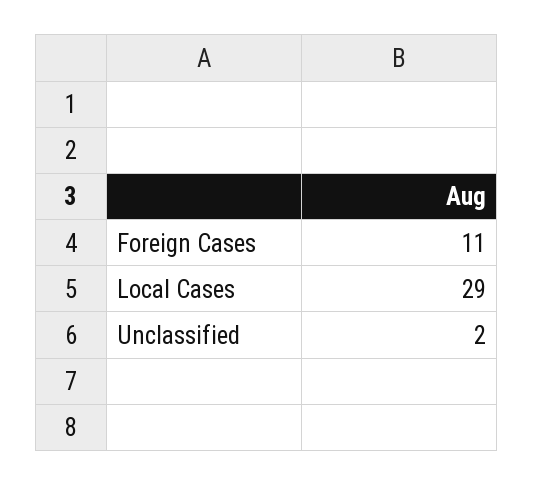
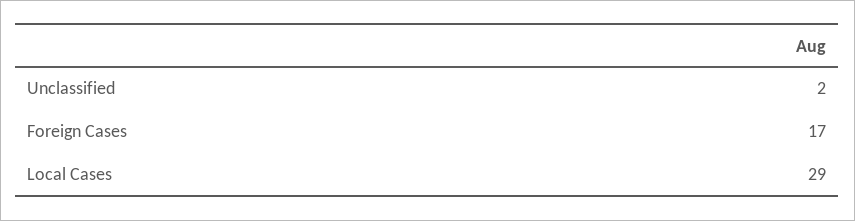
  {
-   "Foreign Cases": 11,
+   "Foreign Cases": 17,
    "Local Cases": 29,
    "Unclassified": 2
  }

